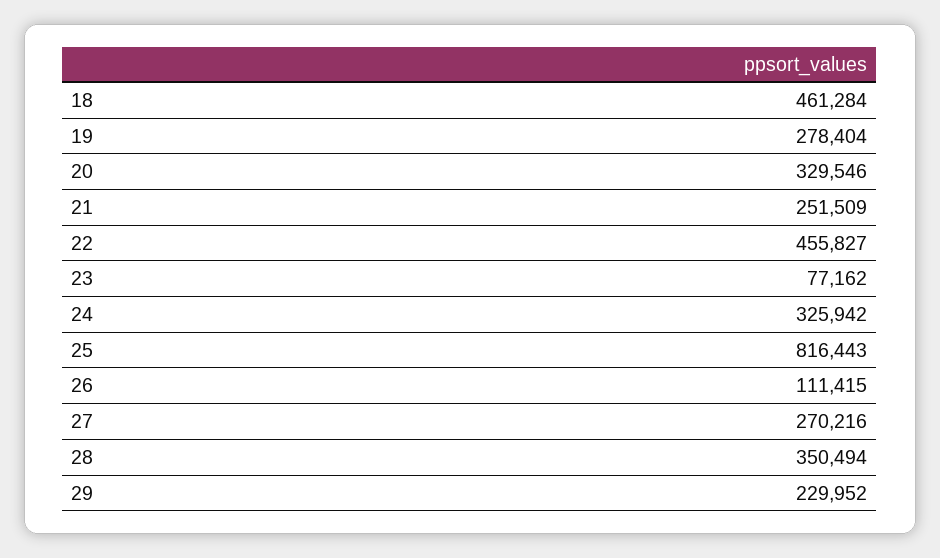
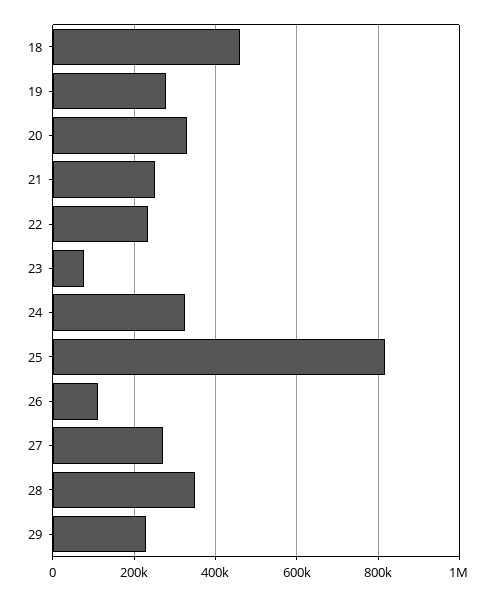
  {
    "18": 461284,
    "19": 278404,
    "20": 329546,
    "21": 251509,
-   "22": 455827,
+   "22": 240000,
    "23": 77162,
    "24": 325942,
    "25": 816443,
    "26": 111415,
    "27": 270216,
    "28": 350494,
    "29": 229952
  }

